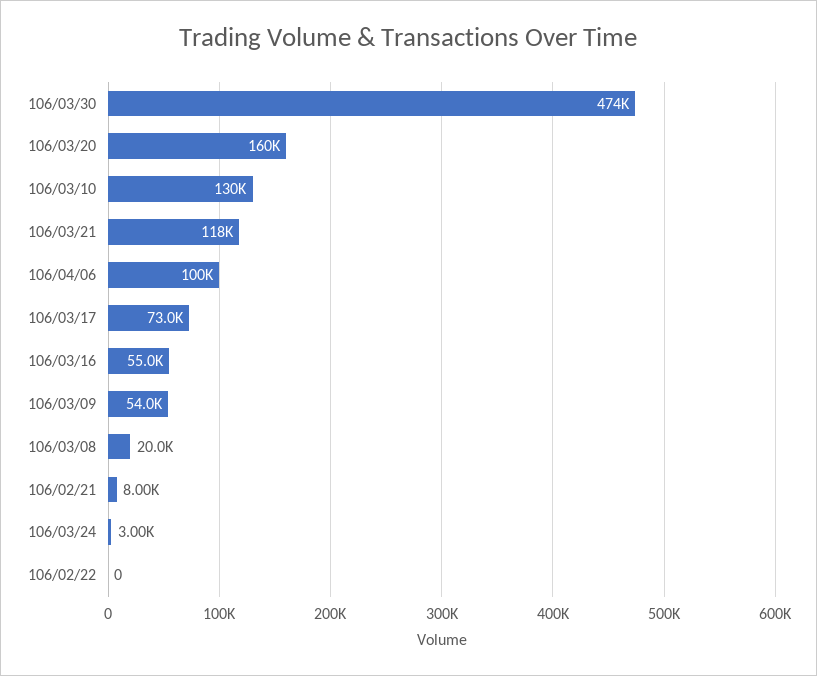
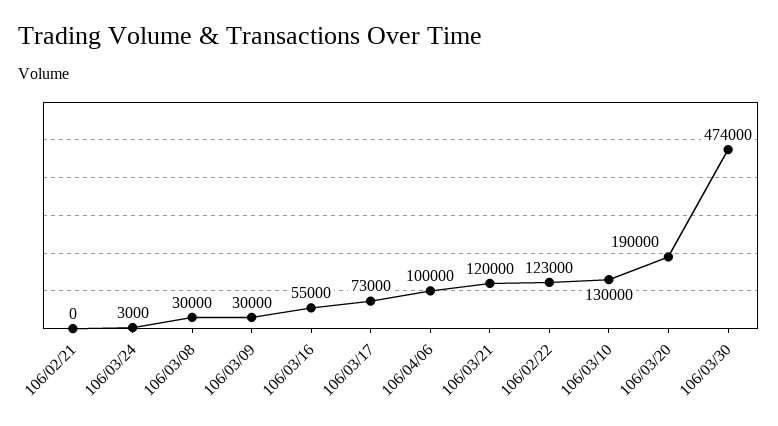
  {
    "106/03/30": 474000,
-   "106/03/20": 160000,
+   "106/03/20": 190000,
    "106/03/10": 130000,
-   "106/03/21": 118000,
+   "106/03/21": 120000,
    "106/04/06": 100000,
    "106/03/17": 73000,
    "106/03/16": 55000,
-   "106/03/09": 54000,
+   "106/03/09": 30000,
-   "106/03/08": 20000,
+   "106/03/08": 30000,
-   "106/02/21": 8000,
+   "106/02/21": 0,
    "106/03/24": 3000,
-   "106/02/22": 0
+   "106/02/22": 123000
  }

